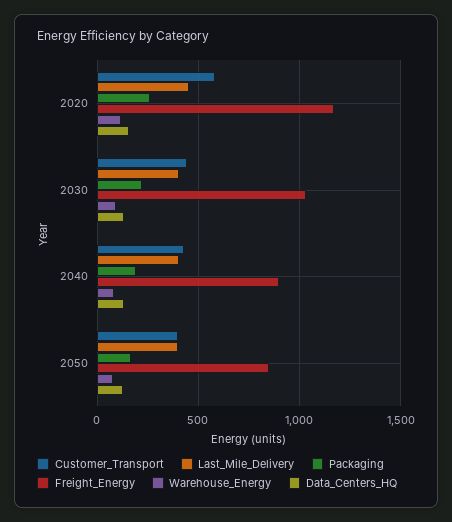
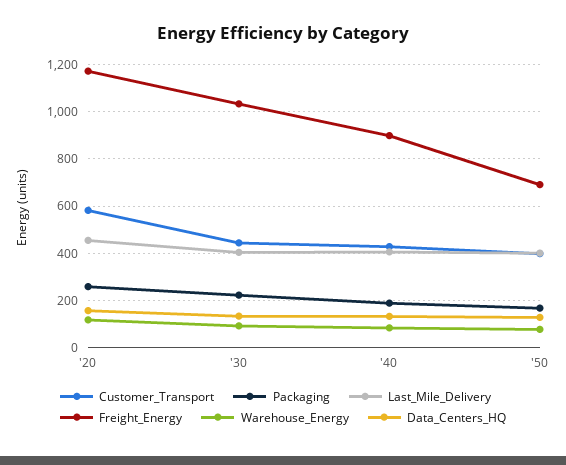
  {
    "Customer_Transport": {
      "2020": 600,
      "2030": 450,
      "2040": 450,
      "2050": 400
    },
    "Last_Mile_Delivery": {
      "2020": 450,
      "2030": 400,
      "2040": 400,
      "2050": 400
    },
    "Packaging": {
      "2020": 250,
      "2030": 200,
      "2040": 200,
      "2050": 150
    },
    "Freight_Energy": {
      "2020": 1150,
      "2030": 1050,
      "2040": 900,
-     "2050": 850
+     "2050": 700
    },
    "Warehouse_Energy": {
      "2020": 100,
      "2030": 100,
      "2040": 100,
      "2050": 100
    },
    "Data_Centers_HQ": {
      "2020": 150,
      "2030": 150,
      "2040": 150,
      "2050": 150
    }
  }

